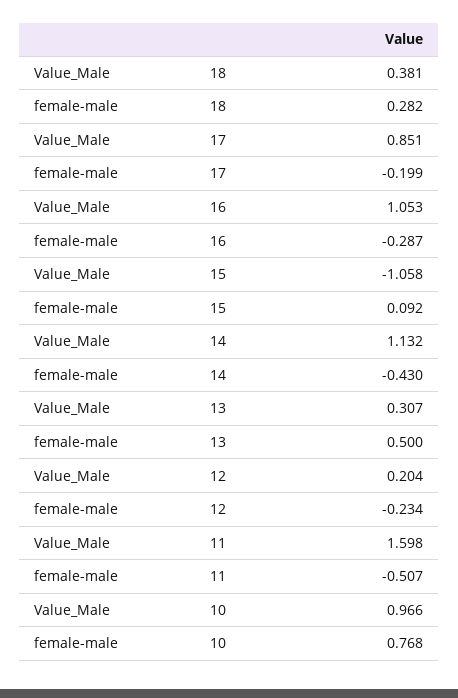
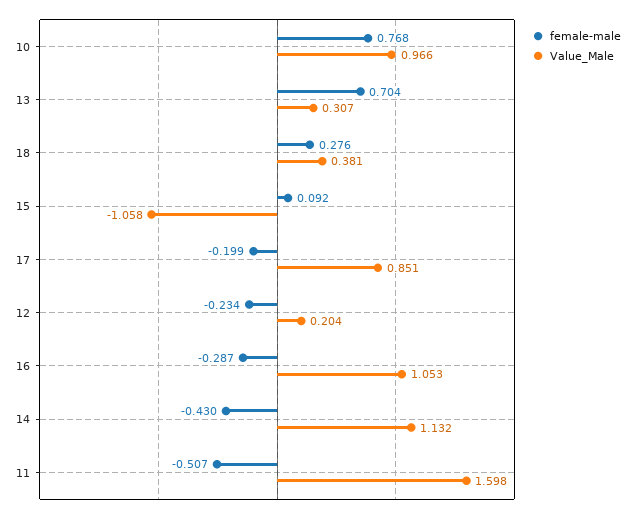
  {
    "Value_Male": {
      "18": 0.381,
      "17": 0.851,
      "16": 1.053,
      "15": -1.058,
      "14": 1.132,
      "13": 0.307,
      "12": 0.204,
      "11": 1.598,
      "10": 0.966
    },
    "female-male": {
-     "18": 0.282,
+     "18": 0.276,
      "17": -0.199,
      "16": -0.287,
      "15": 0.092,
      "14": -0.43,
-     "13": 0.5,
+     "13": 0.704,
      "12": -0.234,
      "11": -0.507,
      "10": 0.768
    }
  }

